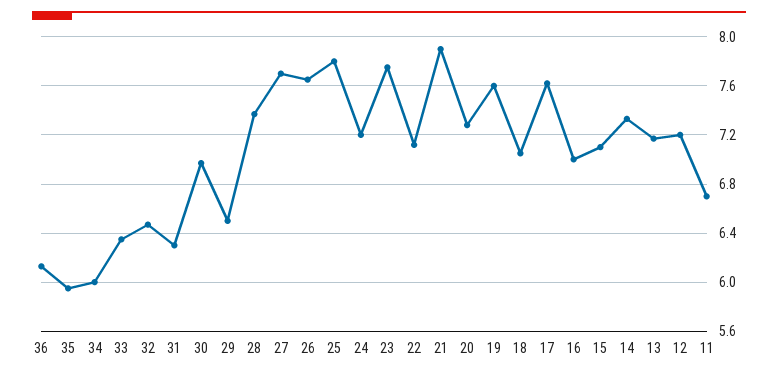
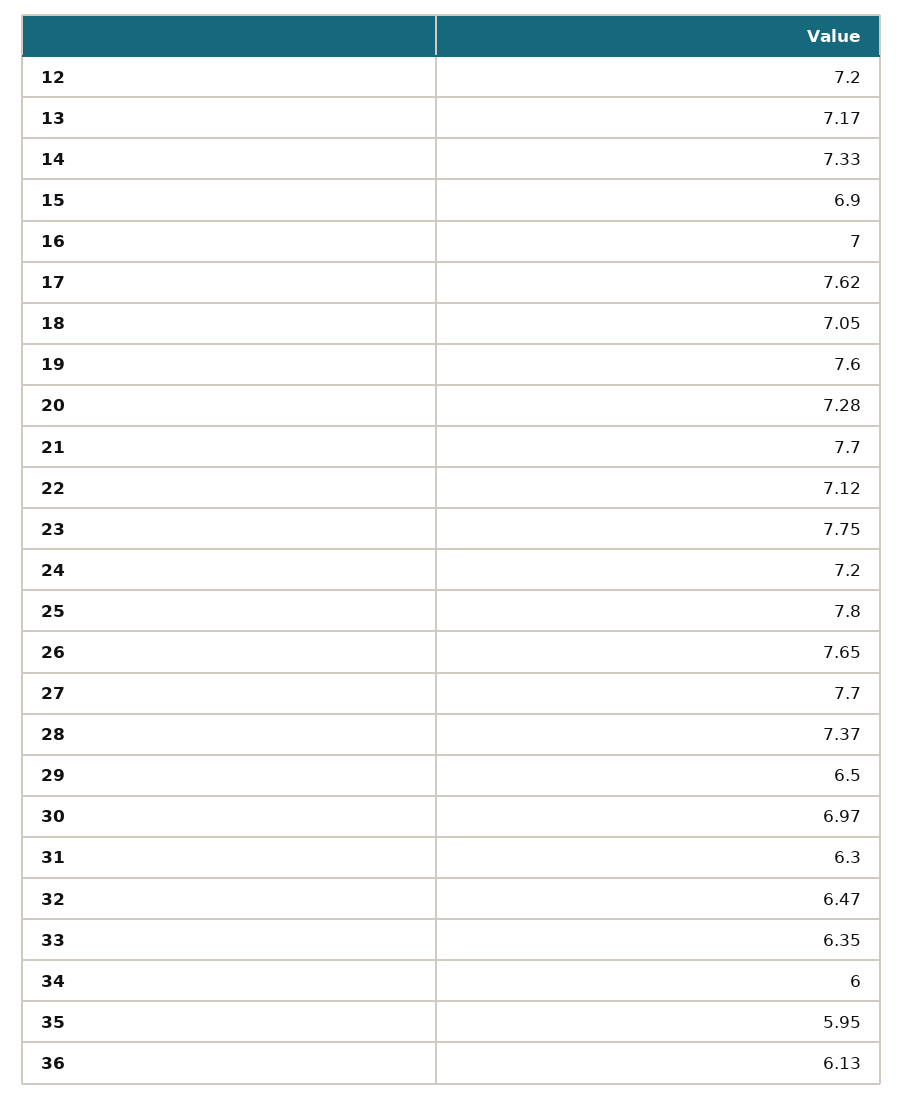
  {
    "36": 6.13,
    "35": 5.95,
    "34": 6,
    "33": 6.35,
    "32": 6.47,
    "31": 6.3,
    "30": 6.97,
    "29": 6.5,
    "28": 7.37,
    "27": 7.7,
    "26": 7.65,
    "25": 7.8,
    "24": 7.2,
    "23": 7.75,
    "22": 7.12,
-   "21": 7.9,
+   "21": 7.7,
    "20": 7.28,
    "19": 7.6,
    "18": 7.05,
    "17": 7.62,
    "16": 7,
-   "15": 7.1,
+   "15": 6.9,
    "14": 7.33,
    "13": 7.17,
-   "12": 7.2,
+   "12": 7.2
-   "11": 6.7
  }

